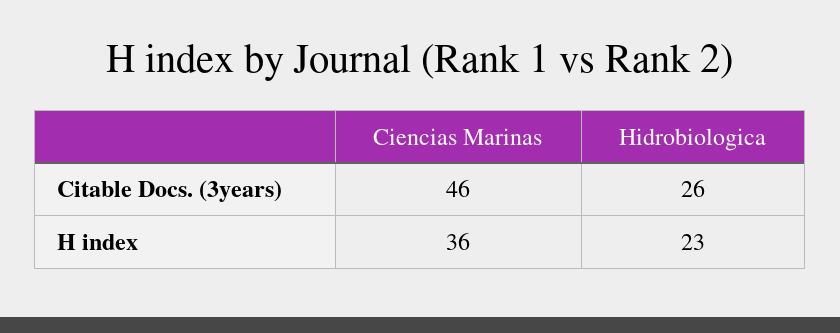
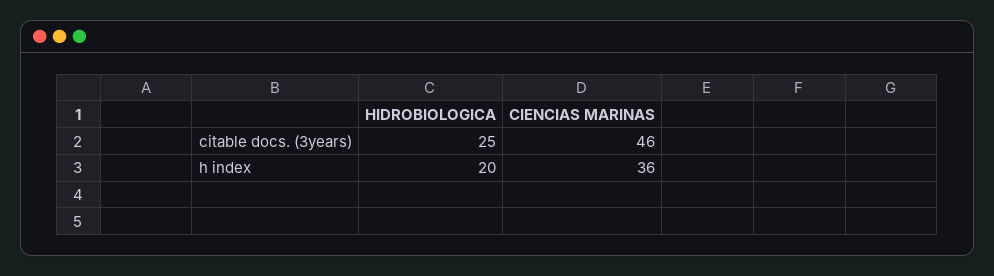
  {
    "Ciencias Marinas": {
      "Citable Docs. (3years)": 46,
      "H index": 36
    },
    "Hidrobiologica": {
-     "Citable Docs. (3years)": 26,
+     "Citable Docs. (3years)": 25,
-     "H index": 23
+     "H index": 20
    }
  }

